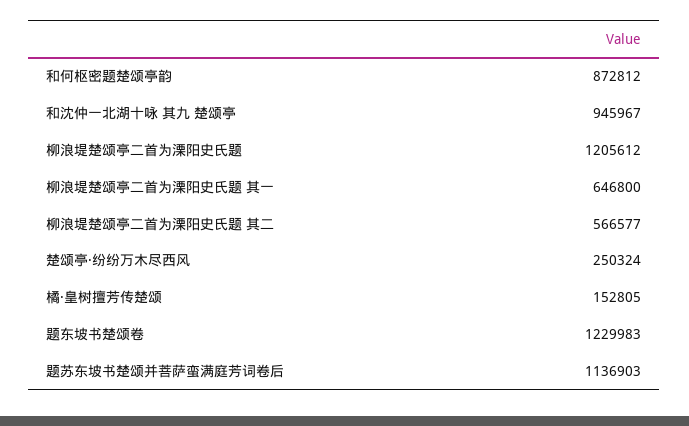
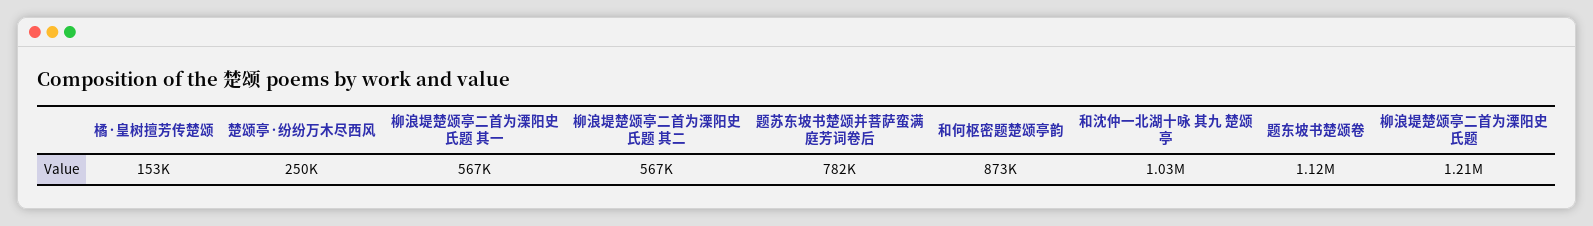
  {
    "和何枢密题楚颂亭韵": 872812,
-   "和沈仲一北湖十咏 其九 楚颂亭": 945967,
+   "和沈仲一北湖十咏 其九 楚颂亭": 1030000,
    "柳浪堤楚颂亭二首为溧阳史氏题": 1205612,
-   "柳浪堤楚颂亭二首为溧阳史氏题 其一": 646800,
+   "柳浪堤楚颂亭二首为溧阳史氏题 其一": 567000,
    "柳浪堤楚颂亭二首为溧阳史氏题 其二": 566577,
    "楚颂亭·纷纷万木尽西风": 250324,
    "橘·皇树擅芳传楚颂": 152805,
-   "题东坡书楚颂卷": 1229983,
+   "题东坡书楚颂卷": 1120000,
-   "题苏东坡书楚颂并菩萨蛮满庭芳词卷后": 1136903
+   "题苏东坡书楚颂并菩萨蛮满庭芳词卷后": 782000
  }

